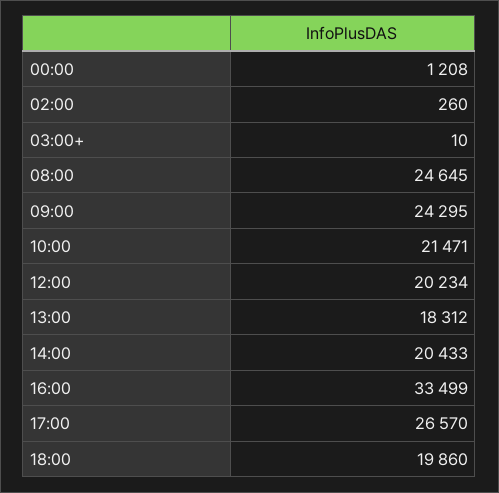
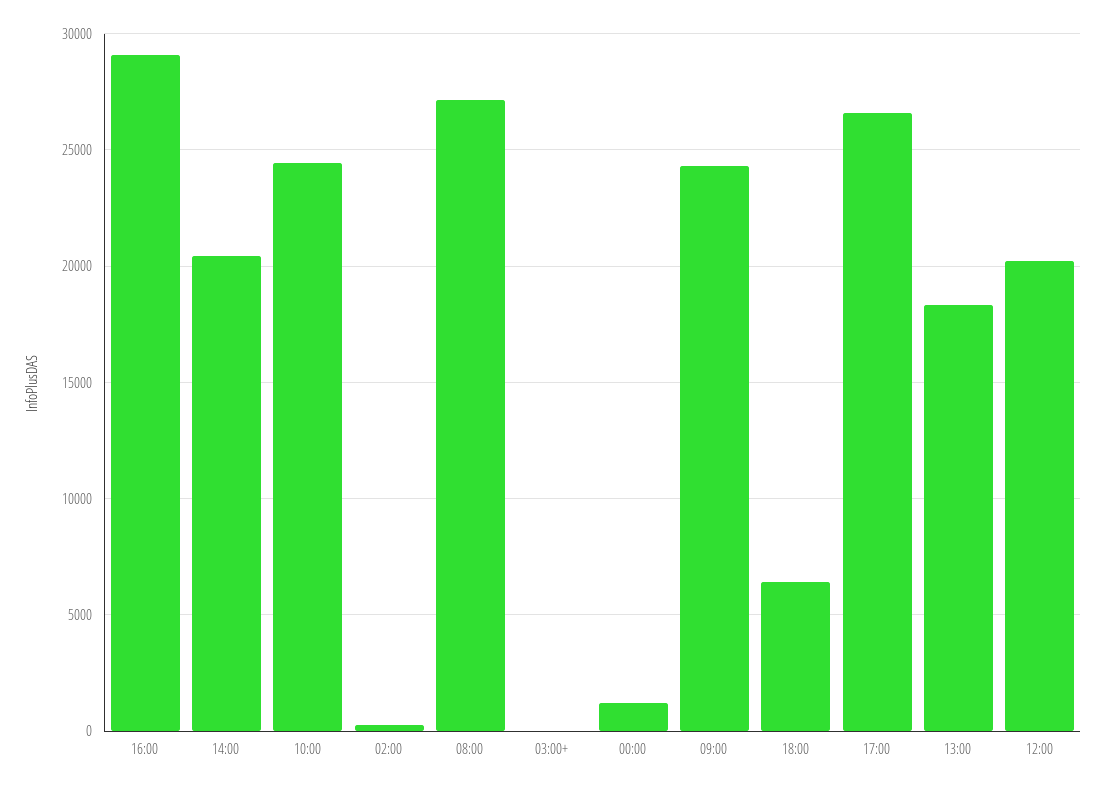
  {
    "00:00": 1208,
    "02:00": 260,
    "03:00+": 10,
-   "08:00": 24645,
+   "08:00": 27000,
    "09:00": 24295,
-   "10:00": 21471,
+   "10:00": 24500,
    "12:00": 20234,
    "13:00": 18312,
    "14:00": 20433,
-   "16:00": 33499,
+   "16:00": 29000,
    "17:00": 26570,
-   "18:00": 19860
+   "18:00": 6500
  }

